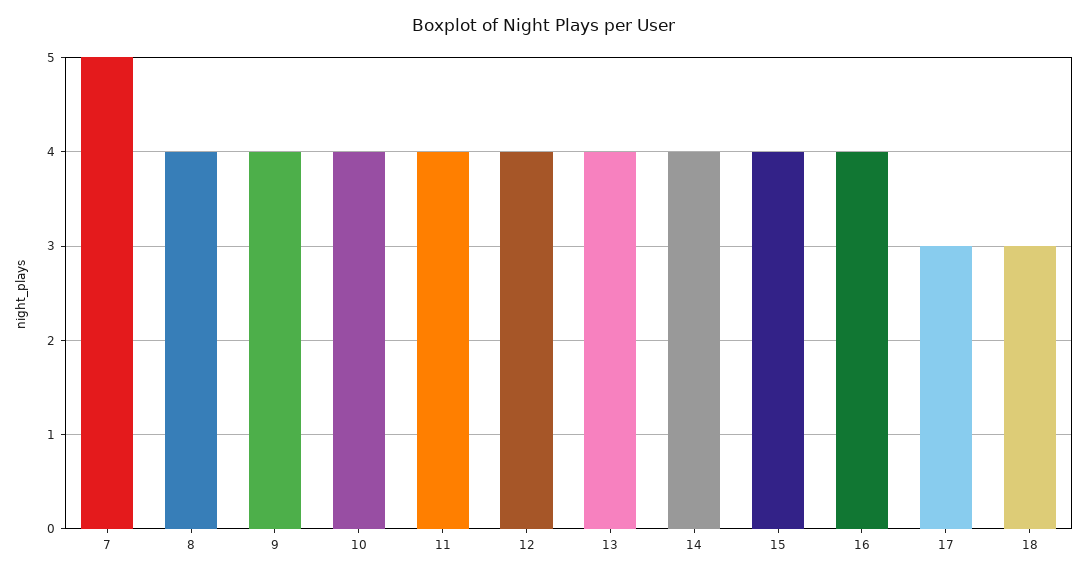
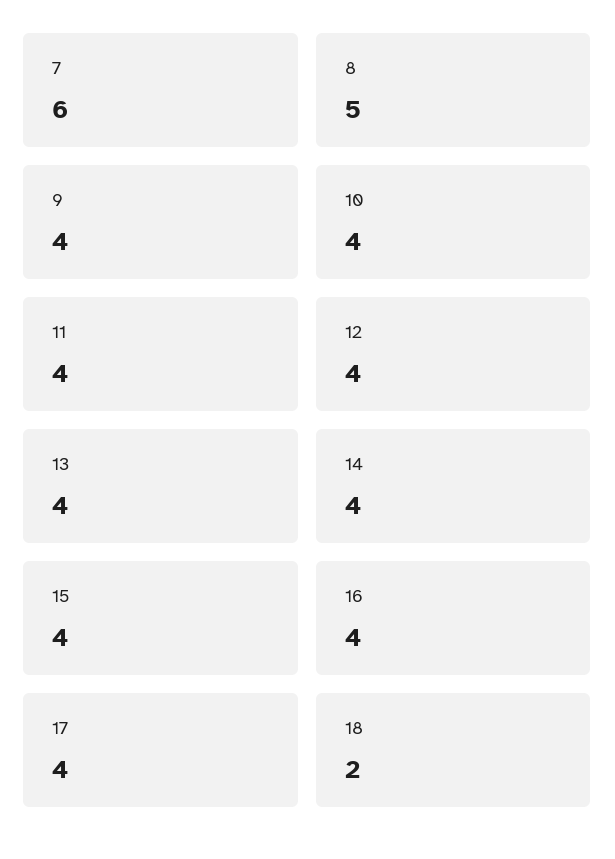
  {
-   "7": 5,
+   "7": 6,
-   "8": 4,
+   "8": 5,
    "9": 4,
    "10": 4,
    "11": 4,
    "12": 4,
    "13": 4,
    "14": 4,
    "15": 4,
    "16": 4,
-   "17": 3,
+   "17": 4,
-   "18": 3
+   "18": 2
  }

